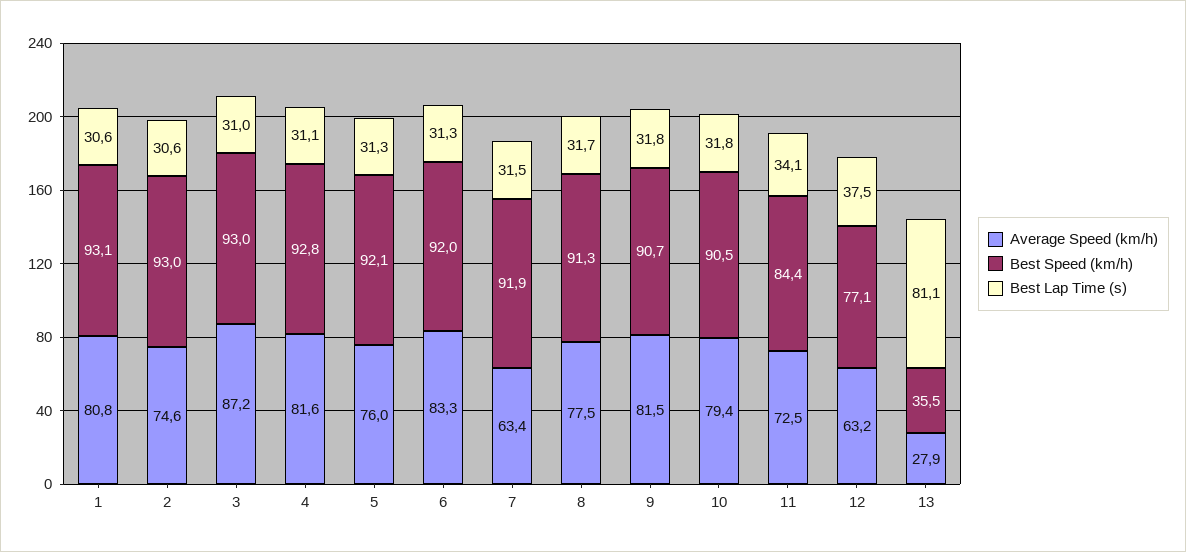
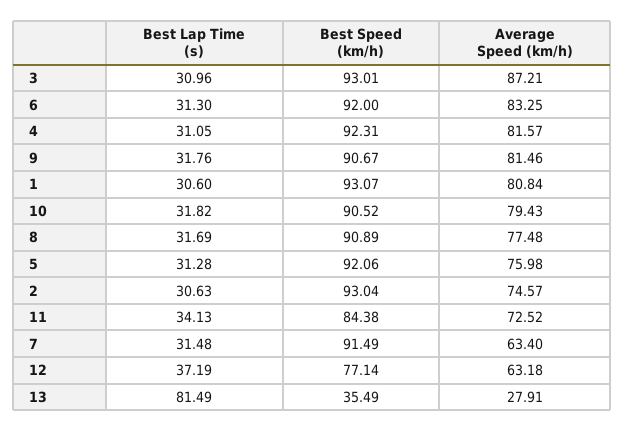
  {
    "Average Speed (km/h)": {
      "1": 80.84,
      "2": 74.57,
      "3": 87.21,
      "4": 81.57,
      "5": 75.98,
      "6": 83.25,
      "7": 63.4,
      "8": 77.48,
      "9": 81.46,
      "10": 79.43,
      "11": 72.52,
      "12": 63.18,
      "13": 27.91
    },
    "Best Speed (km/h)": {
      "1": 93.07,
      "2": 93.04,
      "3": 93.01,
-     "4": 92.8,
+     "4": 92.31,
      "5": 92.06,
      "6": 92,
-     "7": 91.9,
+     "7": 91.49,
-     "8": 91.3,
+     "8": 90.89,
      "9": 90.67,
      "10": 90.52,
      "11": 84.38,
      "12": 77.14,
      "13": 35.49
    },
    "Best Lap Time (s)": {
      "1": 30.6,
      "2": 30.63,
      "3": 30.96,
      "4": 31.05,
      "5": 31.28,
      "6": 31.3,
      "7": 31.48,
      "8": 31.69,
      "9": 31.76,
      "10": 31.82,
      "11": 34.13,
-     "12": 37.5,
+     "12": 37.19,
-     "13": 81.1
+     "13": 81.49
    }
  }

